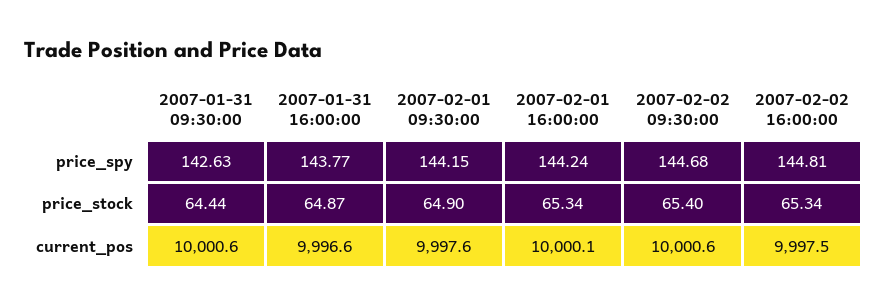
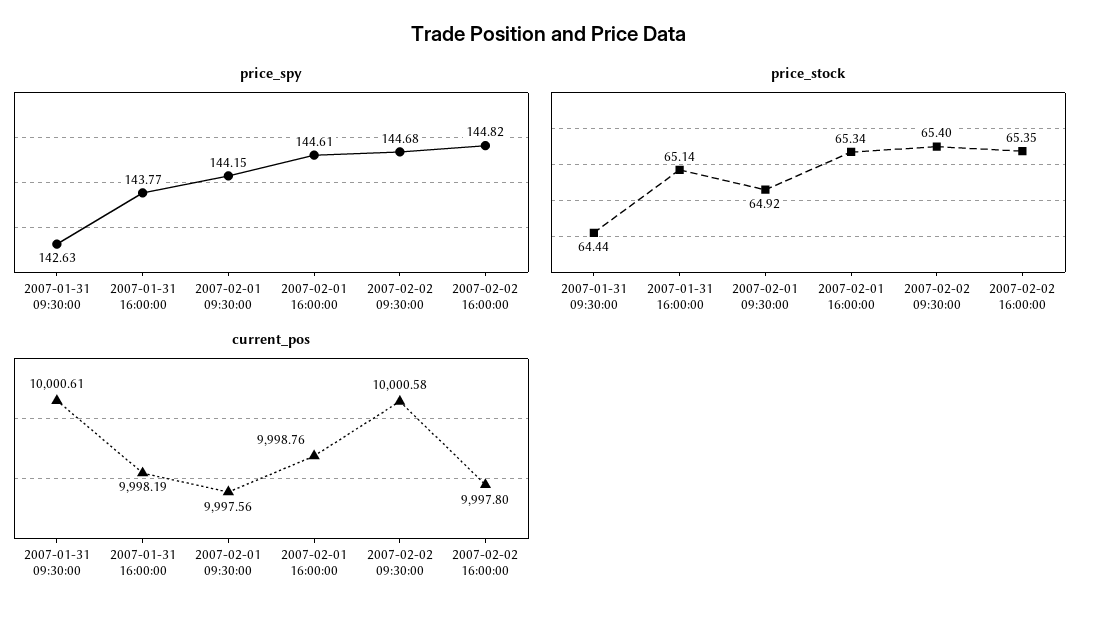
  {
    "price_spy": {
      "2007-01-31 09:30:00": 142.63,
      "2007-01-31 16:00:00": 143.77,
      "2007-02-01 09:30:00": 144.15,
-     "2007-02-01 16:00:00": 144.24,
+     "2007-02-01 16:00:00": 144.61,
      "2007-02-02 09:30:00": 144.68,
-     "2007-02-02 16:00:00": 144.81
+     "2007-02-02 16:00:00": 144.82
    },
    "price_stock": {
      "2007-01-31 09:30:00": 64.44,
-     "2007-01-31 16:00:00": 64.87,
+     "2007-01-31 16:00:00": 65.14,
-     "2007-02-01 09:30:00": 64.9,
+     "2007-02-01 09:30:00": 64.92,
      "2007-02-01 16:00:00": 65.34,
      "2007-02-02 09:30:00": 65.4,
-     "2007-02-02 16:00:00": 65.34
+     "2007-02-02 16:00:00": 65.35
    },
    "current_pos": {
      "2007-01-31 09:30:00": 10000.61,
-     "2007-01-31 16:00:00": 9996.6,
+     "2007-01-31 16:00:00": 9998.19,
      "2007-02-01 09:30:00": 9997.56,
-     "2007-02-01 16:00:00": 10000.1,
+     "2007-02-01 16:00:00": 9998.76,
      "2007-02-02 09:30:00": 10000.58,
-     "2007-02-02 16:00:00": 9997.5
+     "2007-02-02 16:00:00": 9997.8
    }
  }

